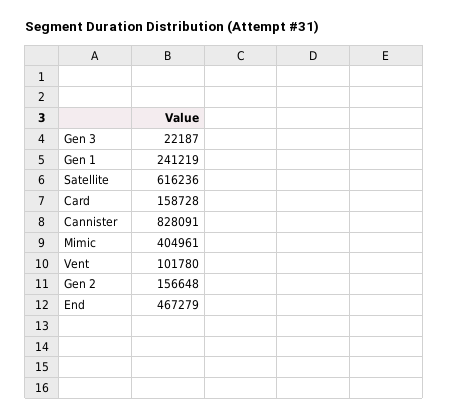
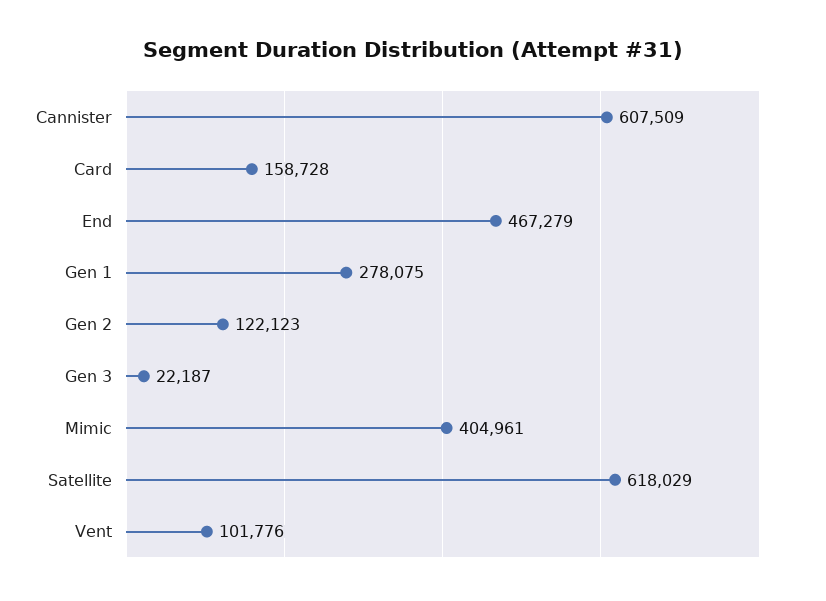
  {
    "Gen 3": 22187,
-   "Gen 1": 241219,
+   "Gen 1": 278075,
-   "Satellite": 616236,
+   "Satellite": 618029,
    "Card": 158728,
-   "Cannister": 828091,
+   "Cannister": 607509,
    "Mimic": 404961,
-   "Vent": 101780,
+   "Vent": 101776,
-   "Gen 2": 156648,
+   "Gen 2": 122123,
    "End": 467279
  }

